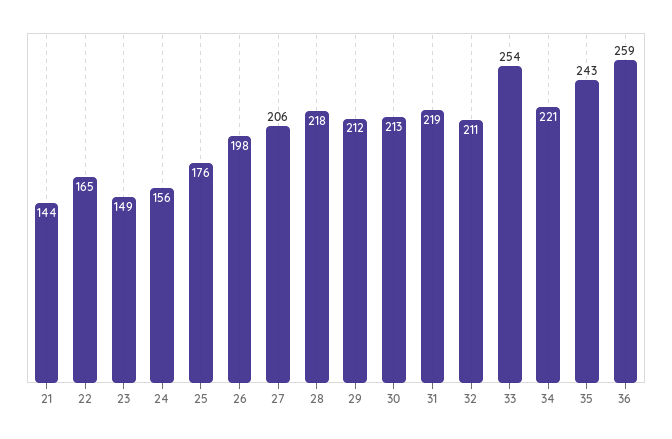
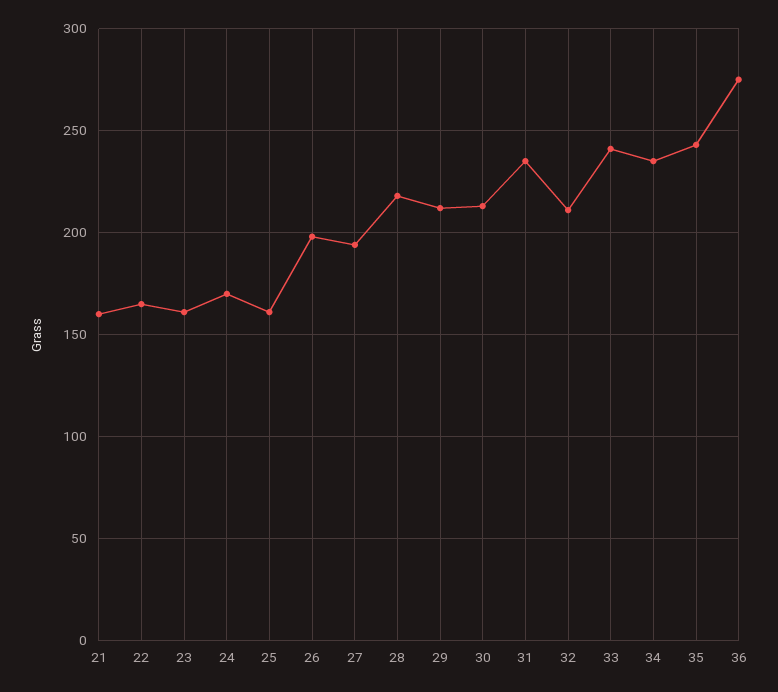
  {
-   "21": 144,
+   "21": 160,
    "22": 165,
-   "23": 149,
+   "23": 160,
-   "24": 156,
+   "24": 170,
-   "25": 176,
+   "25": 160,
    "26": 198,
-   "27": 206,
+   "27": 195,
    "28": 218,
    "29": 212,
    "30": 213,
-   "31": 219,
+   "31": 235,
    "32": 211,
-   "33": 254,
+   "33": 240,
-   "34": 221,
+   "34": 235,
    "35": 243,
-   "36": 259
+   "36": 275
  }

